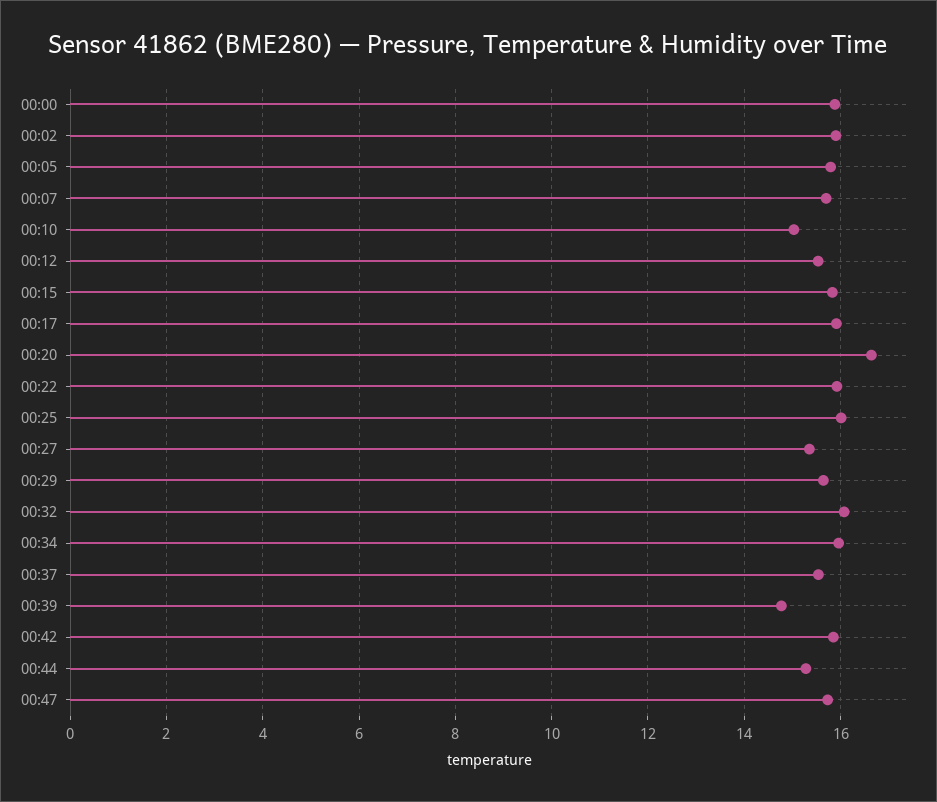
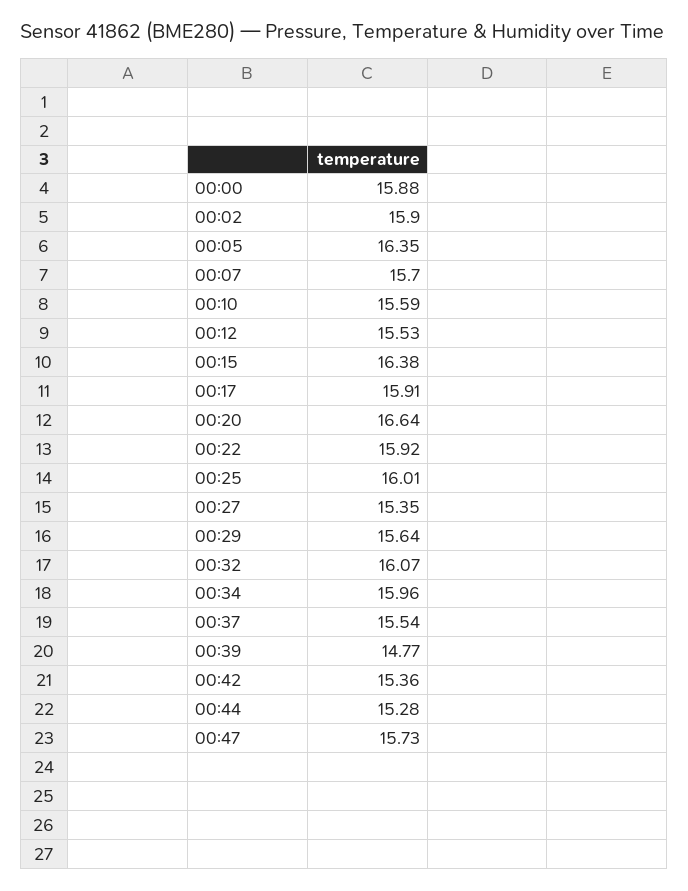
  {
    "00:00": 15.88,
    "00:02": 15.9,
-   "00:05": 15.8,
+   "00:05": 16.35,
    "00:07": 15.7,
-   "00:10": 15,
+   "00:10": 15.59,
    "00:12": 15.53,
-   "00:15": 15.8,
+   "00:15": 16.38,
    "00:17": 15.91,
    "00:20": 16.64,
    "00:22": 15.92,
    "00:25": 16.01,
    "00:27": 15.35,
    "00:29": 15.64,
    "00:32": 16.07,
    "00:34": 15.96,
    "00:37": 15.54,
    "00:39": 14.77,
-   "00:42": 15.8,
+   "00:42": 15.36,
    "00:44": 15.28,
    "00:47": 15.73
  }

